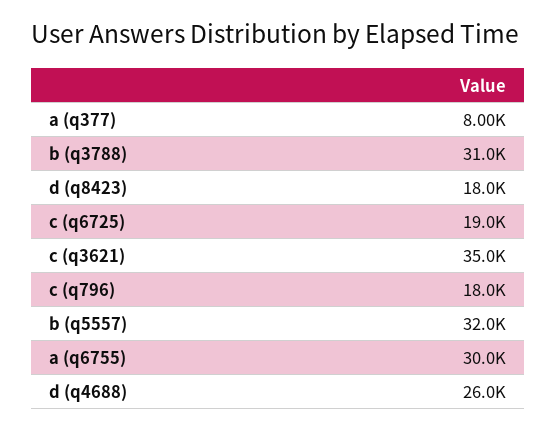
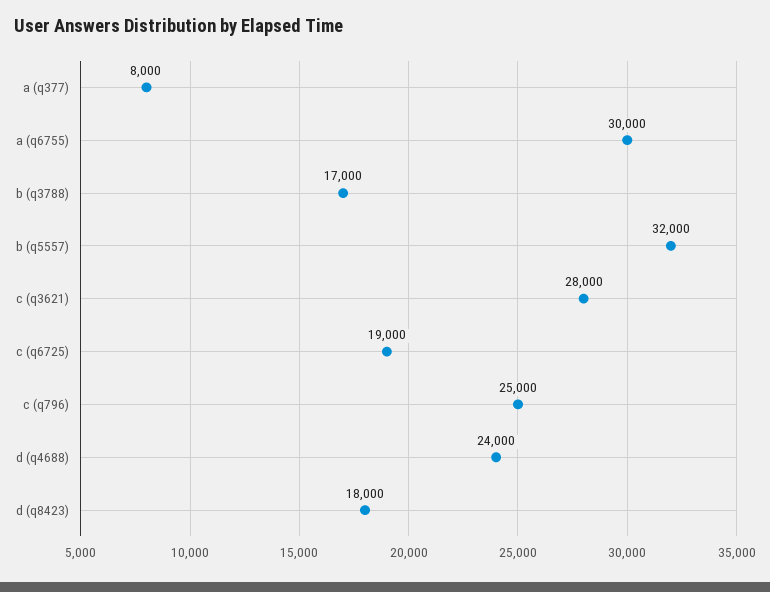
  {
    "a (q377)": 8000,
-   "b (q3788)": 31000,
+   "b (q3788)": 17000,
    "d (q8423)": 18000,
    "c (q6725)": 19000,
-   "c (q3621)": 35000,
+   "c (q3621)": 28000,
-   "c (q796)": 18000,
+   "c (q796)": 25000,
    "b (q5557)": 32000,
    "a (q6755)": 30000,
-   "d (q4688)": 26000
+   "d (q4688)": 24000
  }

